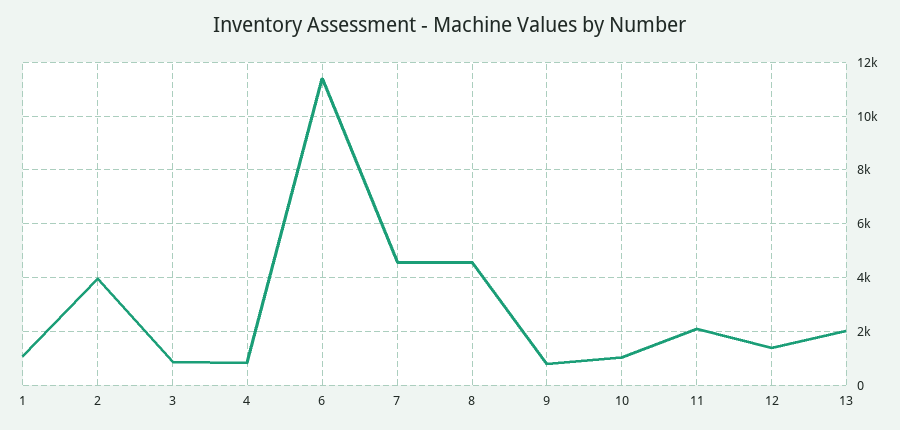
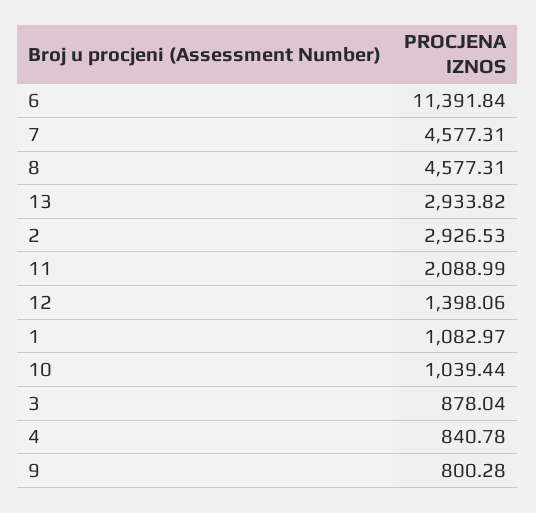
  {
    "1": 1082.97,
-   "2": 4000,
+   "2": 2926.53,
    "3": 878.04,
    "4": 840.78,
    "6": 11391.84,
    "7": 4577.31,
    "8": 4577.31,
    "9": 800.28,
    "10": 1039.44,
    "11": 2088.99,
    "12": 1398.06,
-   "13": 2000
+   "13": 2933.82
  }

